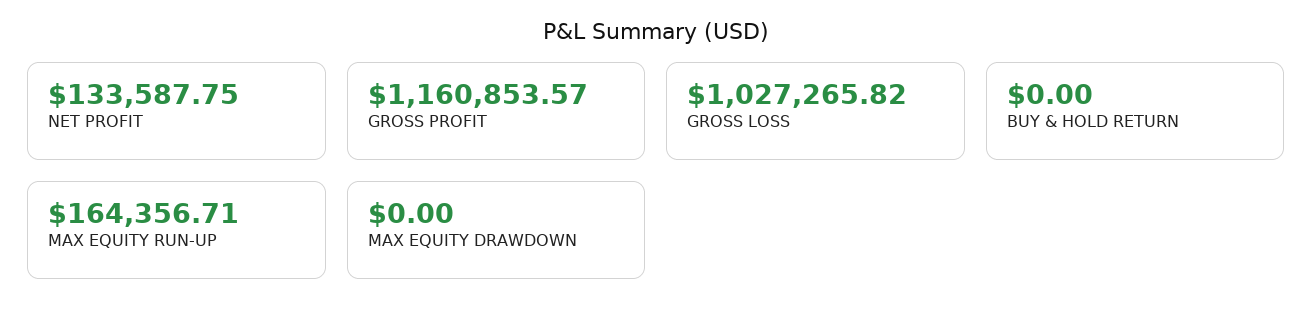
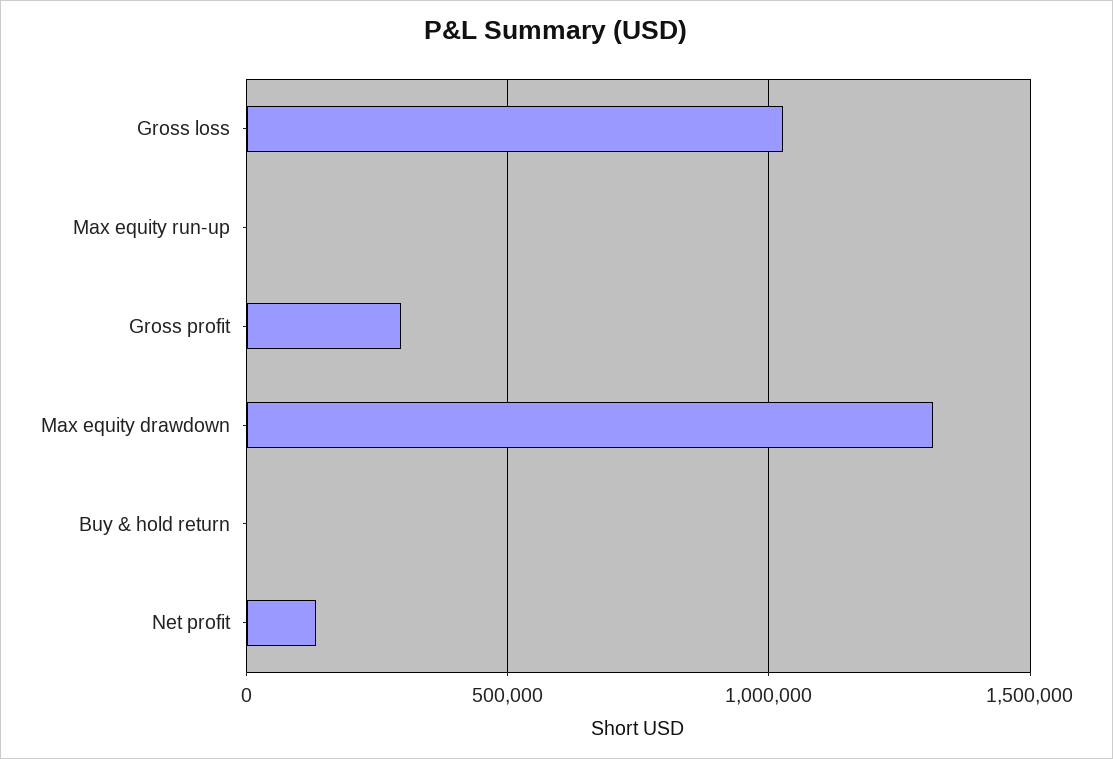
  {
    "NET PROFIT": 133587.75,
-   "GROSS PROFIT": 1160853.57,
+   "GROSS PROFIT": 300000,
    "GROSS LOSS": 1027265.82,
    "BUY & HOLD RETURN": 0,
-   "MAX EQUITY RUN-UP": 164356.71,
+   "MAX EQUITY RUN-UP": 0,
-   "MAX EQUITY DRAWDOWN": 0
+   "MAX EQUITY DRAWDOWN": 1300000
  }

